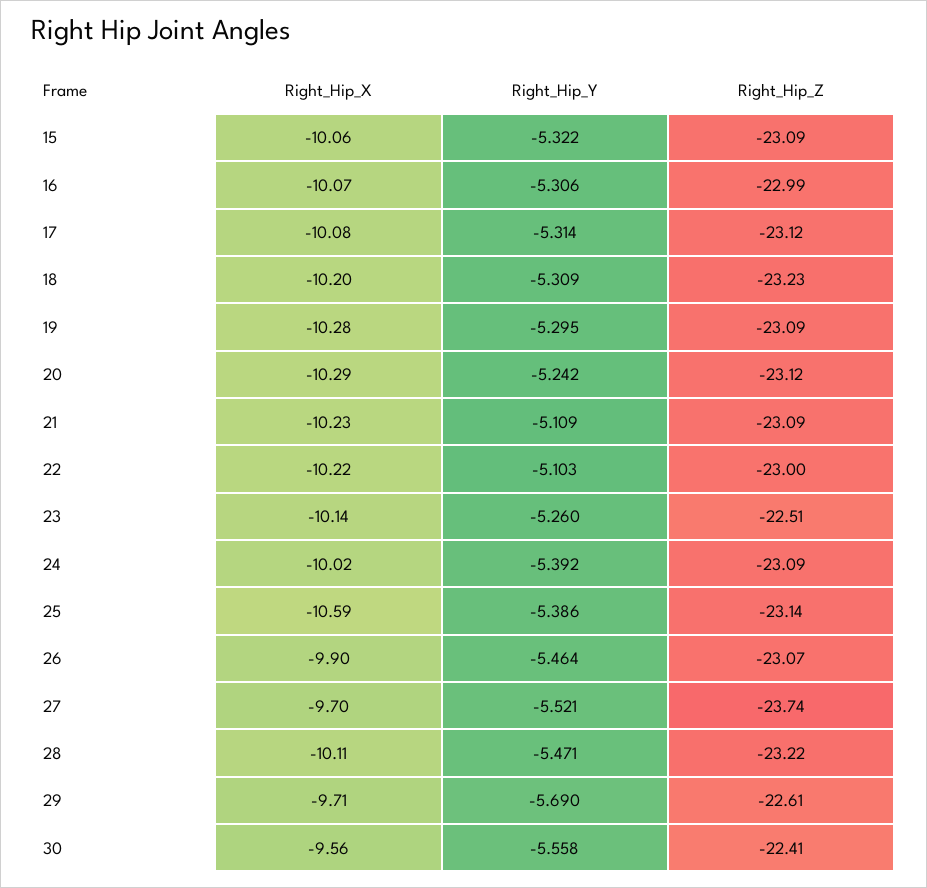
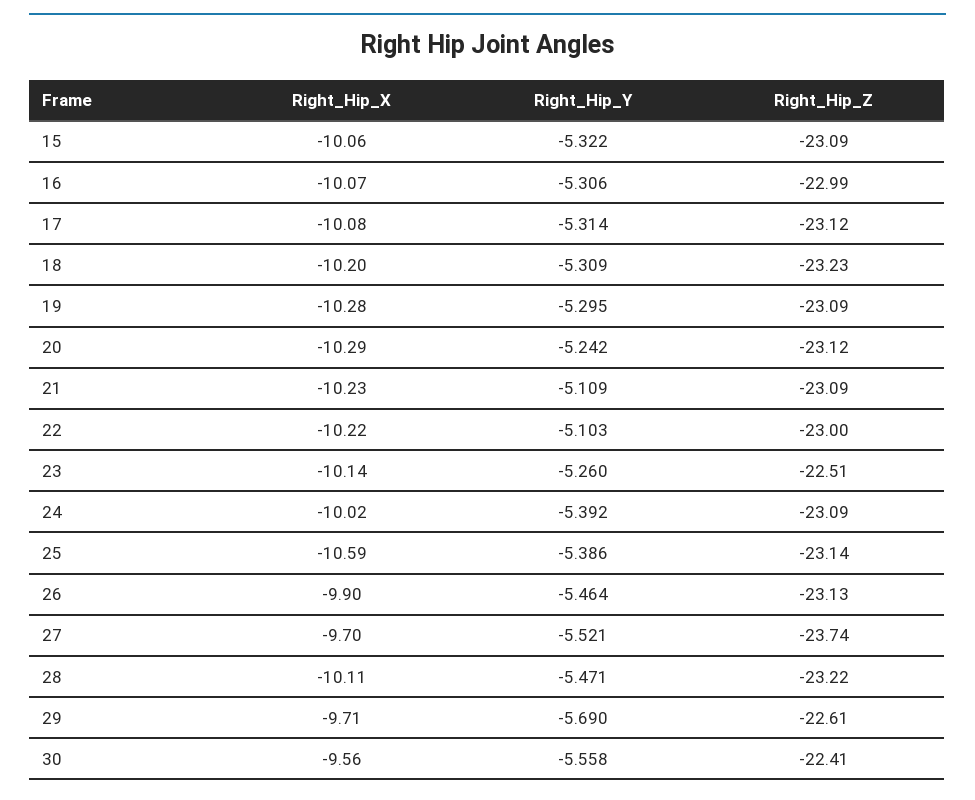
  {
    "Right_Hip_X": {
      "15": -10.06,
      "16": -10.07,
      "17": -10.08,
      "18": -10.2,
      "19": -10.28,
      "20": -10.29,
      "21": -10.23,
      "22": -10.22,
      "23": -10.14,
      "24": -10.02,
      "25": -10.59,
      "26": -9.9,
      "27": -9.7,
      "28": -10.11,
      "29": -9.71,
      "30": -9.56
    },
    "Right_Hip_Y": {
      "15": -5.322,
      "16": -5.306,
      "17": -5.314,
      "18": -5.309,
      "19": -5.295,
      "20": -5.242,
      "21": -5.109,
      "22": -5.103,
      "23": -5.26,
      "24": -5.392,
      "25": -5.386,
      "26": -5.464,
      "27": -5.521,
      "28": -5.471,
      "29": -5.69,
      "30": -5.558
    },
    "Right_Hip_Z": {
      "15": -23.09,
      "16": -22.99,
      "17": -23.12,
      "18": -23.23,
      "19": -23.09,
      "20": -23.12,
      "21": -23.09,
      "22": -23,
      "23": -22.51,
      "24": -23.09,
      "25": -23.14,
-     "26": -23.07,
+     "26": -23.13,
      "27": -23.74,
      "28": -23.22,
      "29": -22.61,
      "30": -22.41
    }
  }

